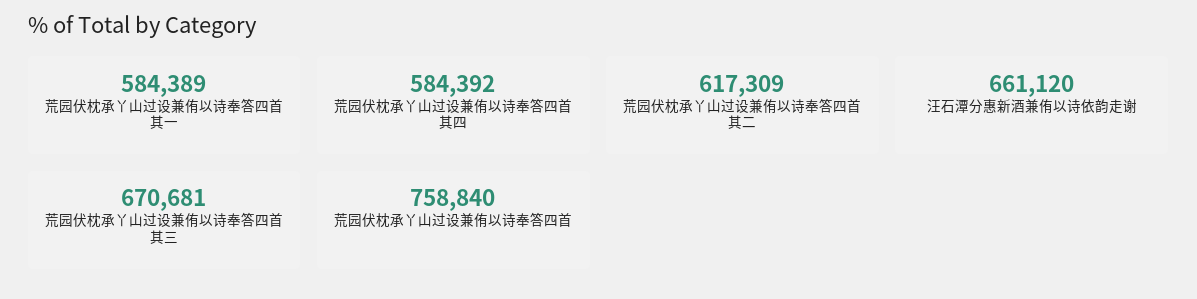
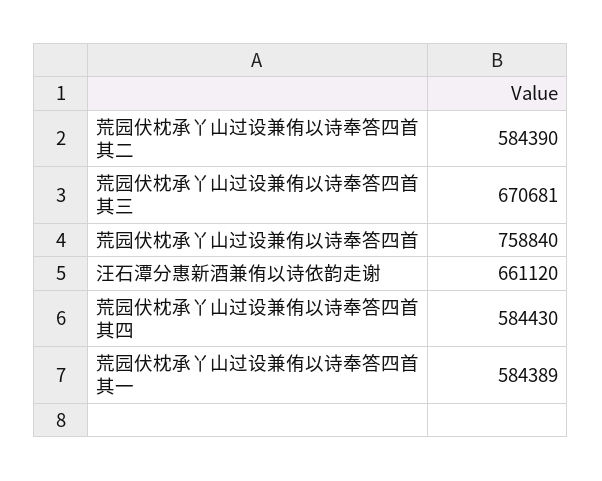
  {
    "荒园伏枕承丫山过设兼侑以诗奉答四首 其一": 584389,
-   "荒园伏枕承丫山过设兼侑以诗奉答四首 其四": 584392,
+   "荒园伏枕承丫山过设兼侑以诗奉答四首 其四": 584430,
-   "荒园伏枕承丫山过设兼侑以诗奉答四首 其二": 617309,
+   "荒园伏枕承丫山过设兼侑以诗奉答四首 其二": 584390,
    "汪石潭分惠新酒兼侑以诗依韵走谢": 661120,
    "荒园伏枕承丫山过设兼侑以诗奉答四首 其三": 670681,
    "荒园伏枕承丫山过设兼侑以诗奉答四首": 758840
  }

